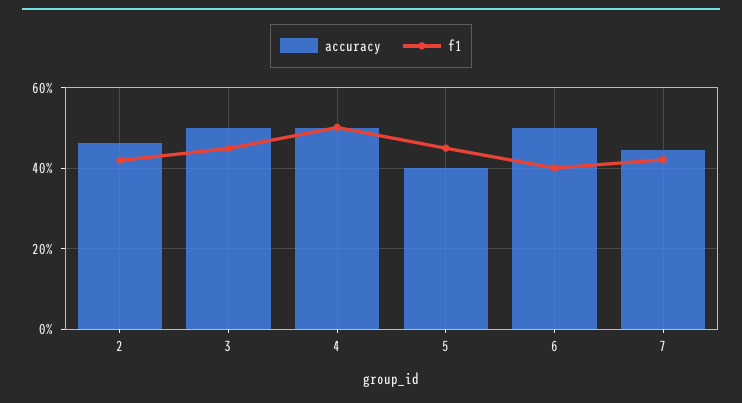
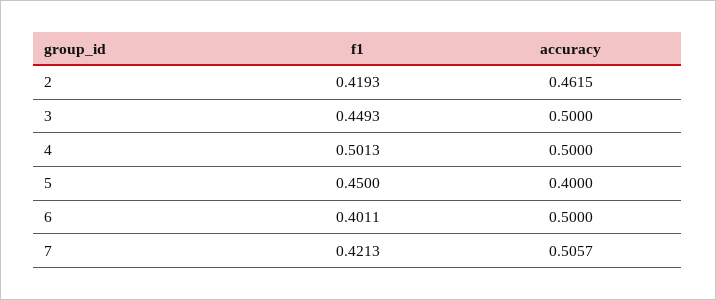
  {
    "accuracy": {
      "2": 0.4615,
      "3": 0.5,
      "4": 0.5,
      "5": 0.4,
      "6": 0.5,
-     "7": 0.44
+     "7": 0.5057
    },
    "f1": {
      "2": 0.4193,
      "3": 0.4493,
      "4": 0.5013,
      "5": 0.45,
      "6": 0.4011,
      "7": 0.4213
    }
  }

